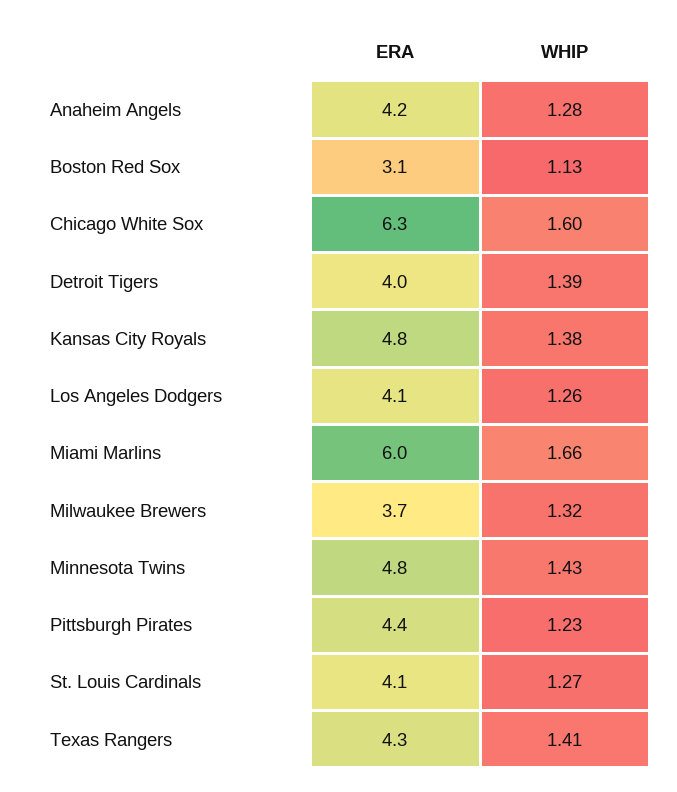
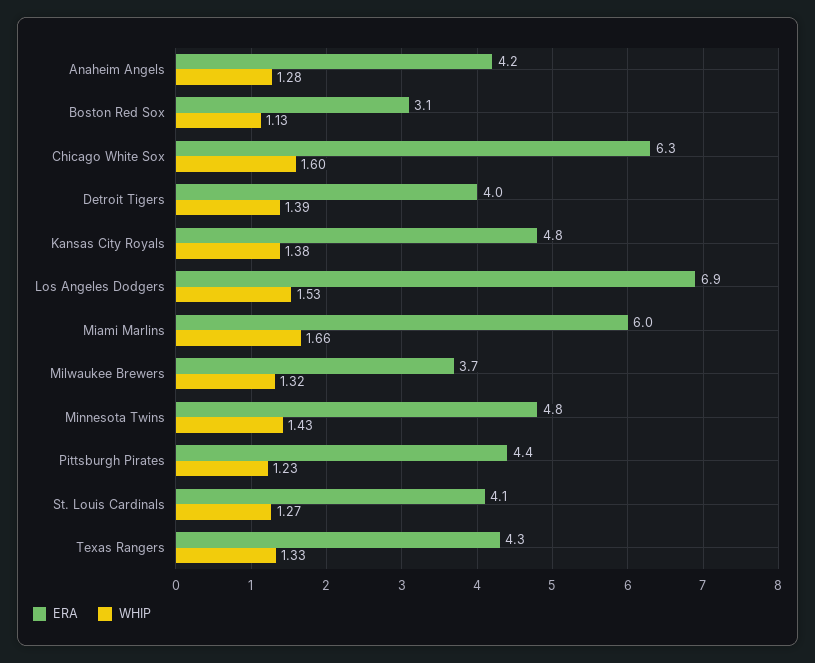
  {
    "ERA": {
      "Anaheim Angels": 4.2,
      "Boston Red Sox": 3.1,
      "Chicago White Sox": 6.3,
      "Detroit Tigers": 4,
      "Kansas City Royals": 4.8,
-     "Los Angeles Dodgers": 4.1,
+     "Los Angeles Dodgers": 6.9,
      "Miami Marlins": 6,
      "Milwaukee Brewers": 3.7,
      "Minnesota Twins": 4.8,
      "Pittsburgh Pirates": 4.4,
      "St. Louis Cardinals": 4.1,
      "Texas Rangers": 4.3
    },
    "WHIP": {
      "Anaheim Angels": 1.28,
      "Boston Red Sox": 1.13,
      "Chicago White Sox": 1.6,
      "Detroit Tigers": 1.39,
      "Kansas City Royals": 1.38,
-     "Los Angeles Dodgers": 1.26,
+     "Los Angeles Dodgers": 1.53,
      "Miami Marlins": 1.66,
      "Milwaukee Brewers": 1.32,
      "Minnesota Twins": 1.43,
      "Pittsburgh Pirates": 1.23,
      "St. Louis Cardinals": 1.27,
-     "Texas Rangers": 1.41
+     "Texas Rangers": 1.33
    }
  }

